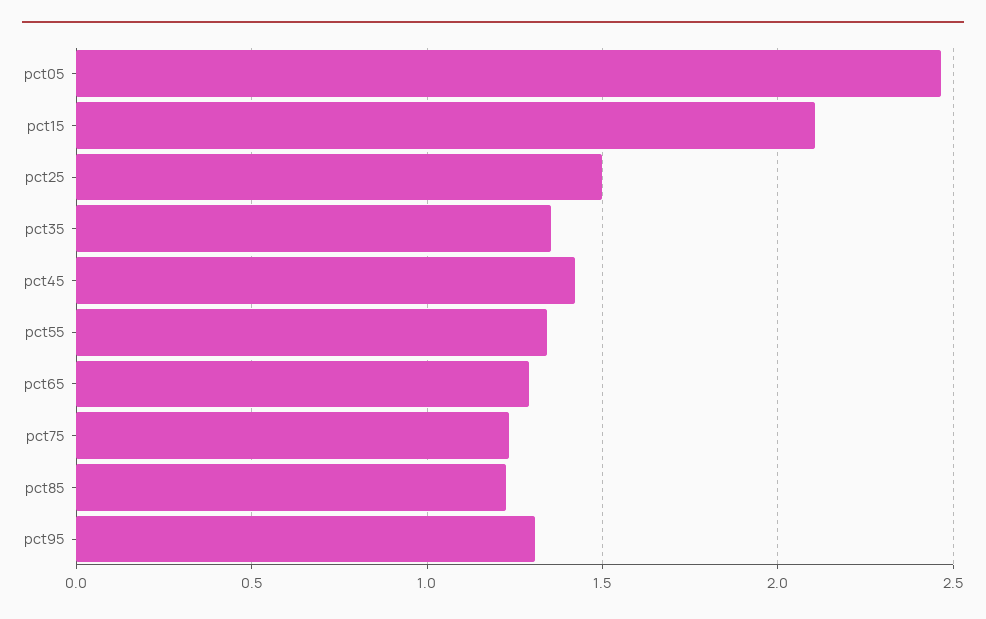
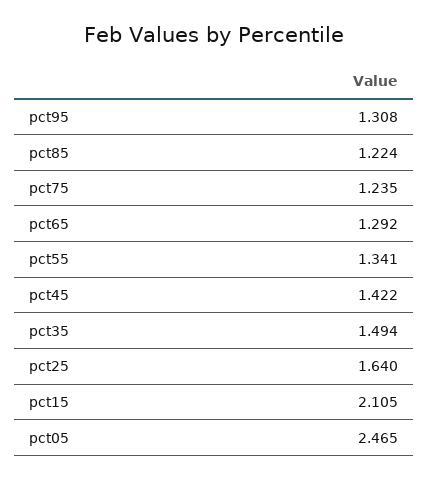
  {
    "pct05": 2.465,
    "pct15": 2.105,
-   "pct25": 1.5,
+   "pct25": 1.64,
-   "pct35": 1.35,
+   "pct35": 1.494,
    "pct45": 1.422,
    "pct55": 1.341,
    "pct65": 1.292,
    "pct75": 1.235,
    "pct85": 1.224,
    "pct95": 1.308
  }

